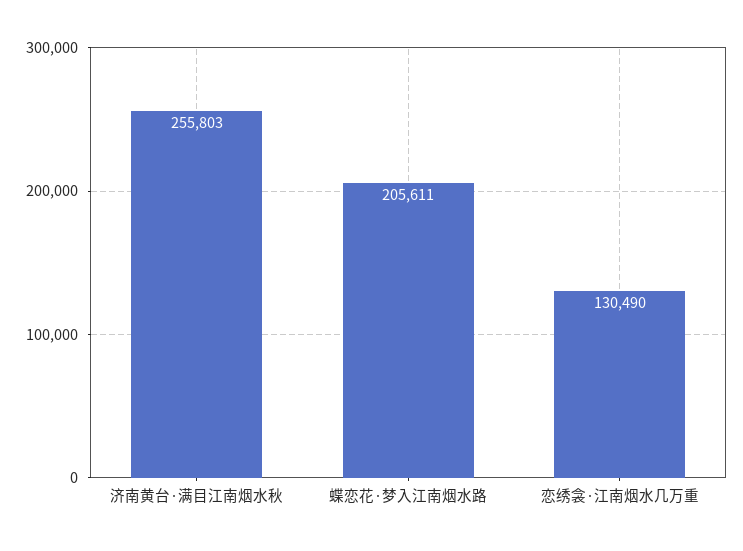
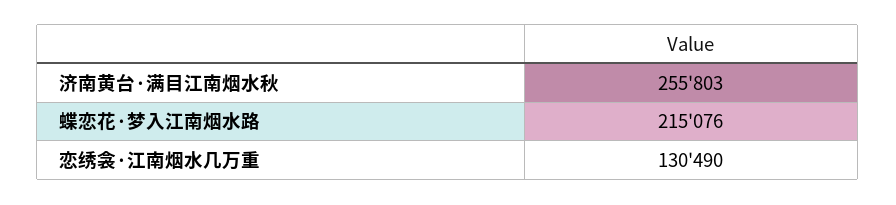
  {
    "济南黄台·满目江南烟水秋": 255803,
-   "蝶恋花·梦入江南烟水路": 205611,
+   "蝶恋花·梦入江南烟水路": 215076,
    "恋绣衾·江南烟水几万重": 130490
  }

